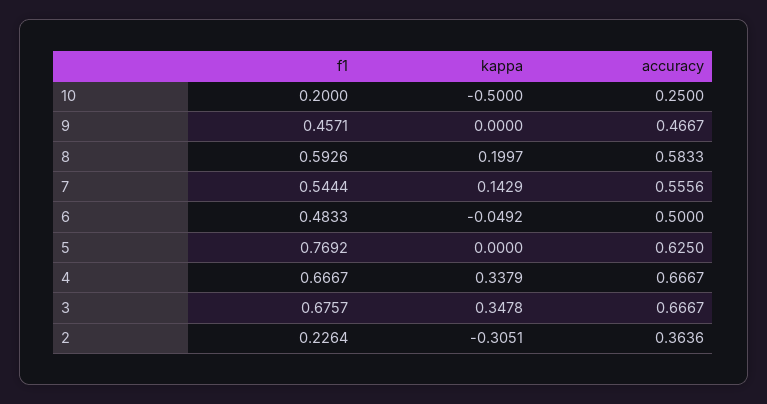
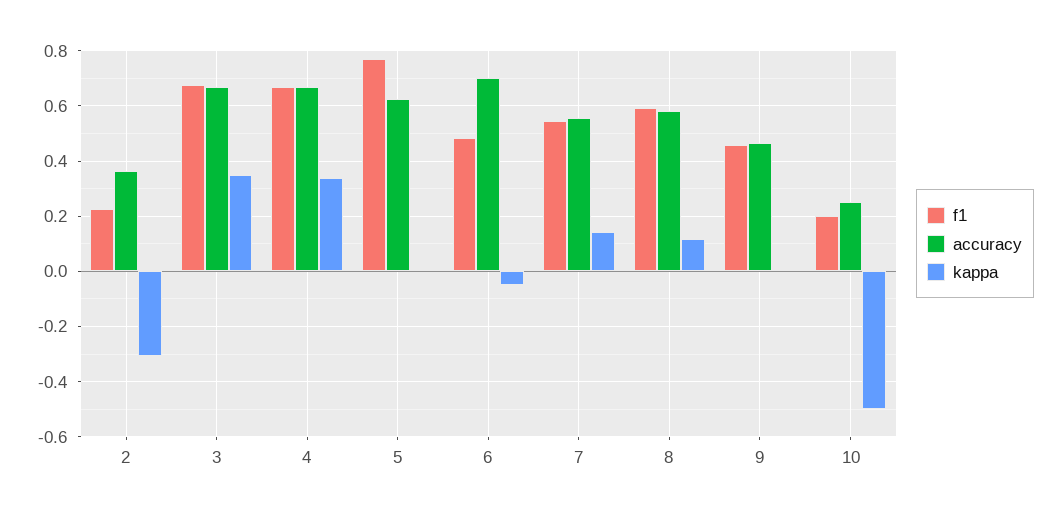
  {
    "f1": {
      "10": 0.2,
      "9": 0.4571,
      "8": 0.5926,
      "7": 0.5444,
      "6": 0.4833,
      "5": 0.7692,
      "4": 0.6667,
      "3": 0.6757,
      "2": 0.2264
    },
    "kappa": {
      "10": -0.5,
      "9": 0,
-     "8": 0.1997,
+     "8": 0.125,
      "7": 0.1429,
      "6": -0.0492,
      "5": 0,
      "4": 0.3379,
      "3": 0.3478,
      "2": -0.3051
    },
    "accuracy": {
      "10": 0.25,
      "9": 0.4667,
      "8": 0.5833,
      "7": 0.5556,
-     "6": 0.5,
+     "6": 0.7,
      "5": 0.625,
      "4": 0.6667,
      "3": 0.6667,
      "2": 0.3636
    }
  }

